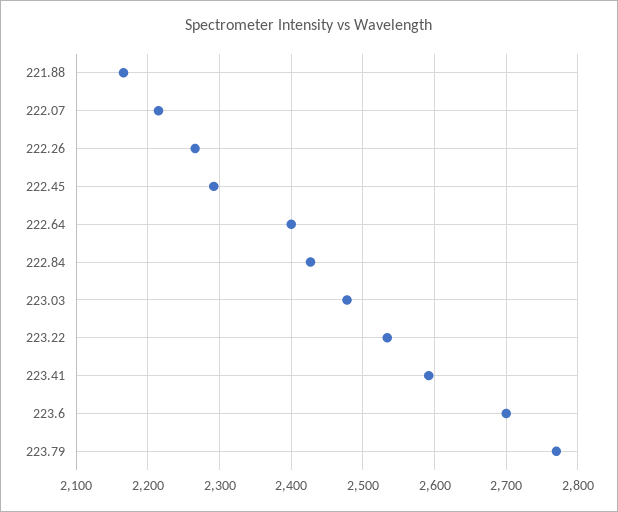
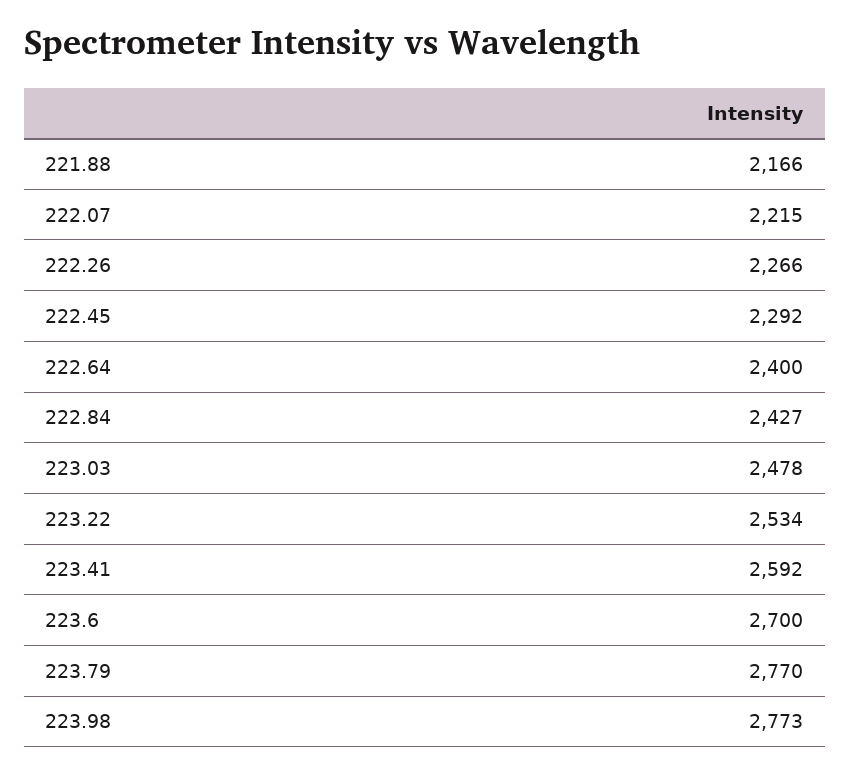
  {
    "221.88": 2166,
    "222.07": 2215,
    "222.26": 2266,
    "222.45": 2292,
    "222.64": 2400,
    "222.84": 2427,
    "223.03": 2478,
    "223.22": 2534,
    "223.41": 2592,
    "223.6": 2700,
-   "223.79": 2770
+   "223.79": 2770,
+   "223.98": 2773
  }

